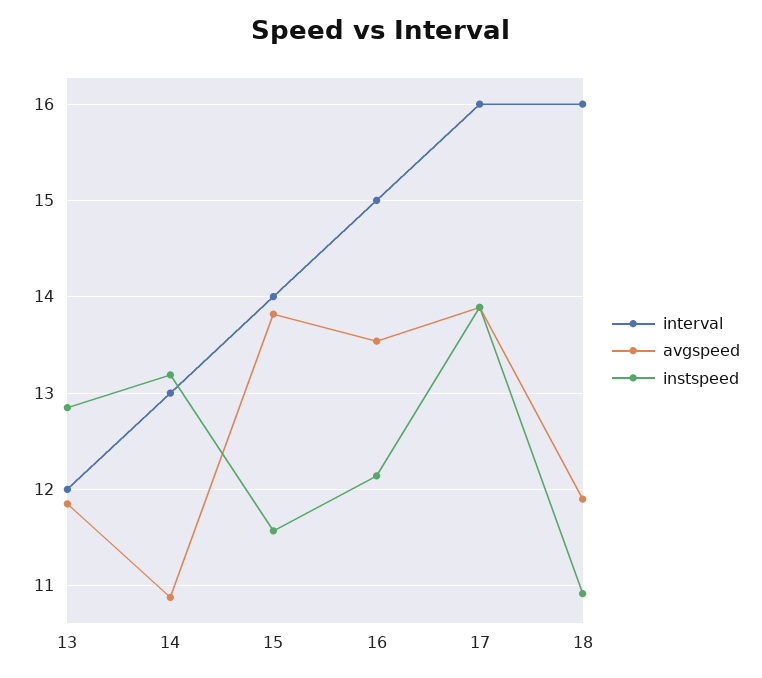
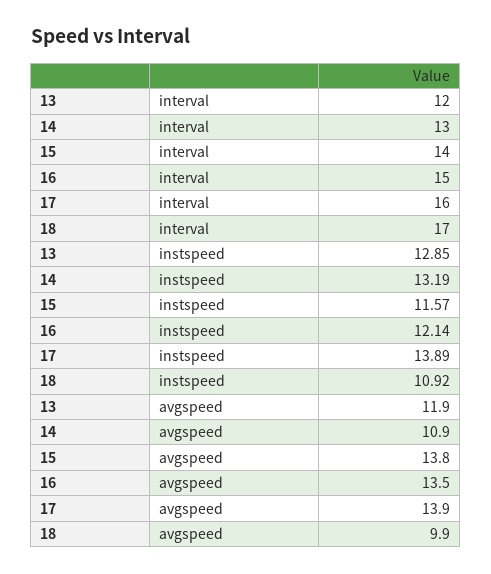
  {
    "interval": {
      "13": 12,
      "14": 13,
      "15": 14,
      "16": 15,
      "17": 16,
-     "18": 16
+     "18": 17
    },
    "avgspeed": {
      "13": 11.9,
      "14": 10.9,
      "15": 13.8,
      "16": 13.5,
      "17": 13.9,
-     "18": 11.9
+     "18": 9.9
    },
    "instspeed": {
      "13": 12.85,
      "14": 13.19,
      "15": 11.57,
      "16": 12.14,
      "17": 13.89,
      "18": 10.92
    }
  }

